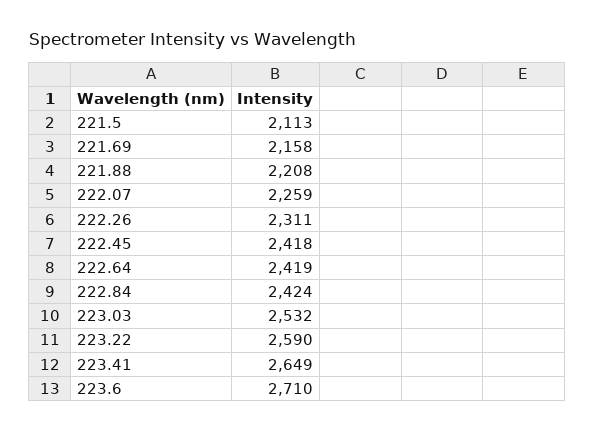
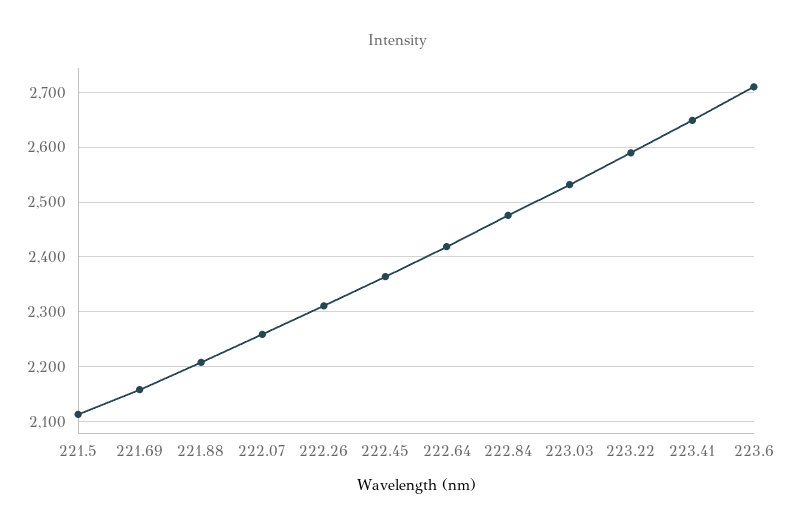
  {
    "221.5": 2113,
    "221.69": 2158,
    "221.88": 2208,
    "222.07": 2259,
    "222.26": 2311,
-   "222.45": 2418,
+   "222.45": 2360,
    "222.64": 2419,
-   "222.84": 2424,
+   "222.84": 2480,
    "223.03": 2532,
    "223.22": 2590,
    "223.41": 2649,
    "223.6": 2710
  }

